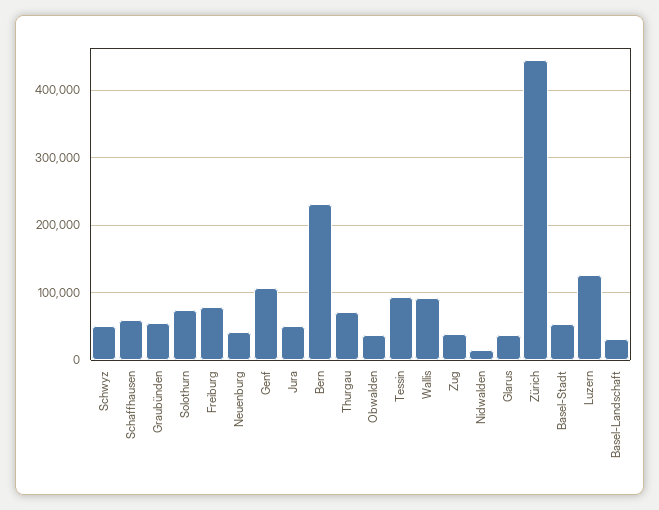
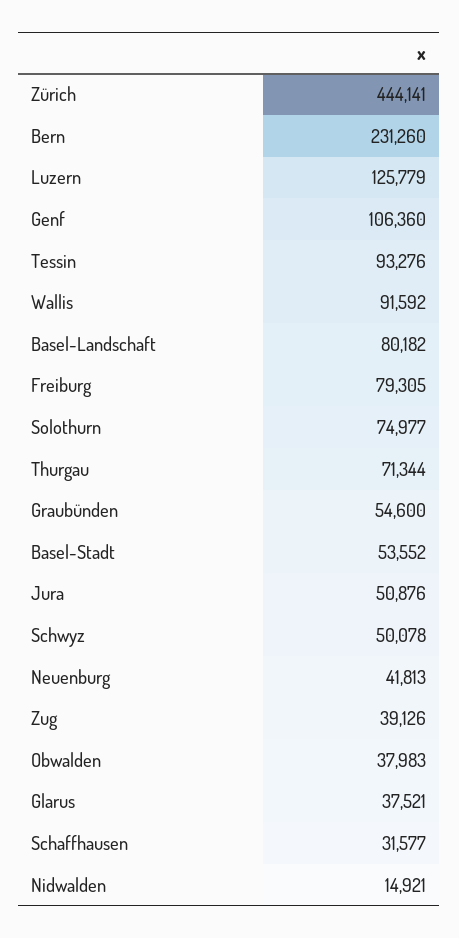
  {
    "Schwyz": 50078,
-   "Schaffhausen": 60000,
+   "Schaffhausen": 31577,
    "Graubünden": 54600,
    "Solothurn": 74977,
    "Freiburg": 79305,
    "Neuenburg": 41813,
    "Genf": 106360,
    "Jura": 50876,
    "Bern": 231260,
    "Thurgau": 71344,
    "Obwalden": 37983,
    "Tessin": 93276,
    "Wallis": 91592,
    "Zug": 39126,
    "Nidwalden": 14921,
    "Glarus": 37521,
    "Zürich": 444141,
    "Basel-Stadt": 53552,
    "Luzern": 125779,
-   "Basel-Landschaft": 30000
+   "Basel-Landschaft": 80182
  }

